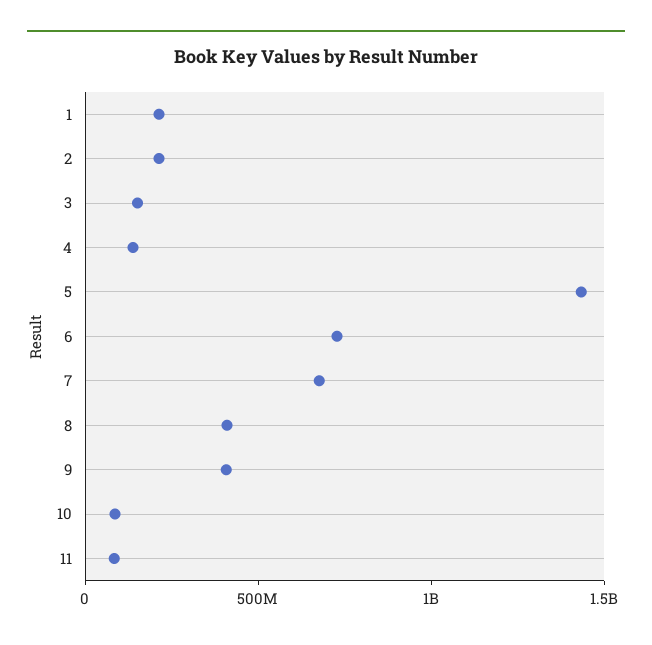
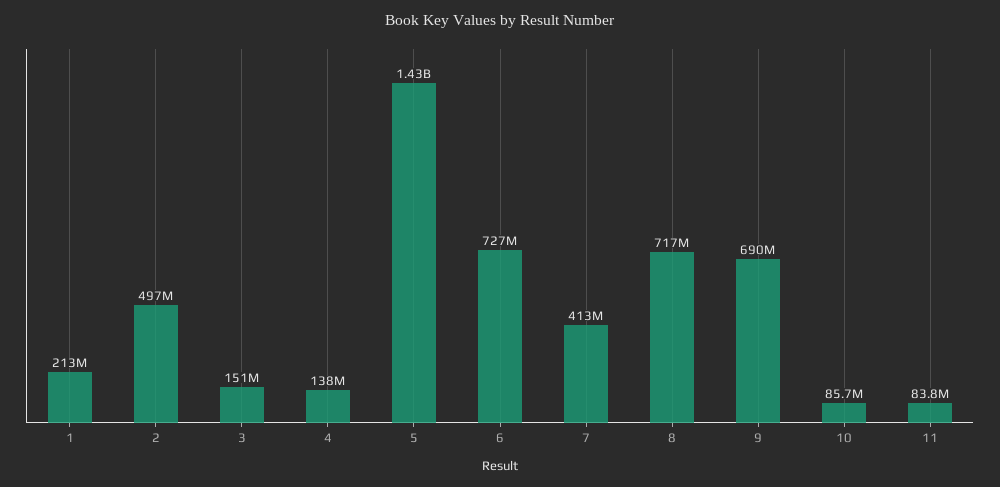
  {
    "1": 213000000,
-   "2": 200000000,
+   "2": 497000000,
    "3": 151000000,
    "4": 138000000,
    "5": 1430000000,
    "6": 727000000,
-   "7": 700000000,
+   "7": 413000000,
-   "8": 400000000,
+   "8": 717000000,
-   "9": 400000000,
+   "9": 690000000,
    "10": 85700000,
    "11": 83800000
  }

